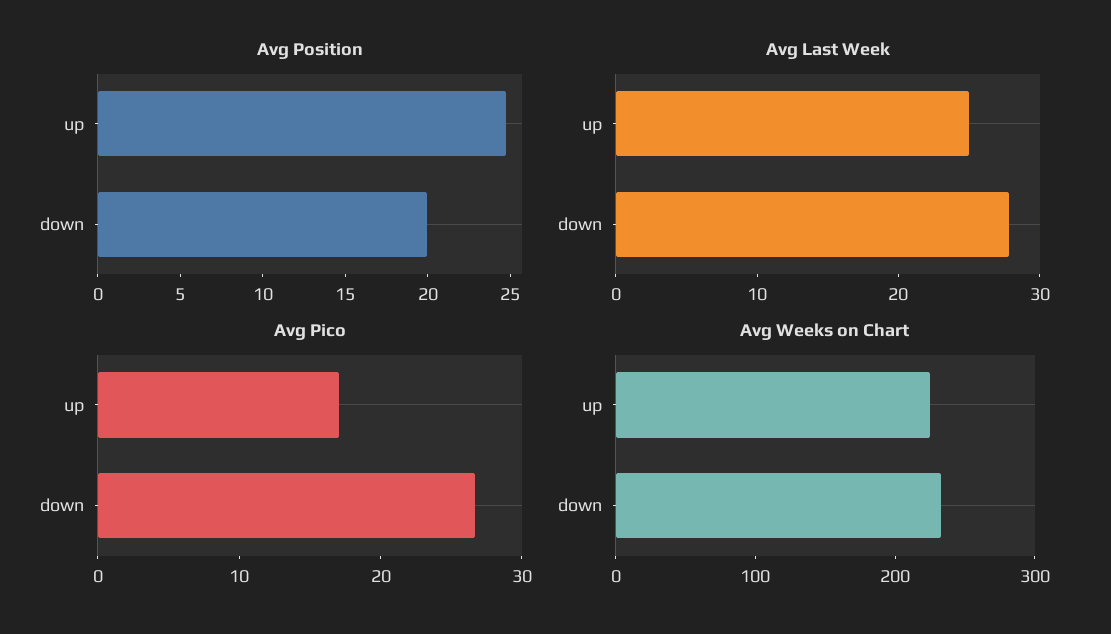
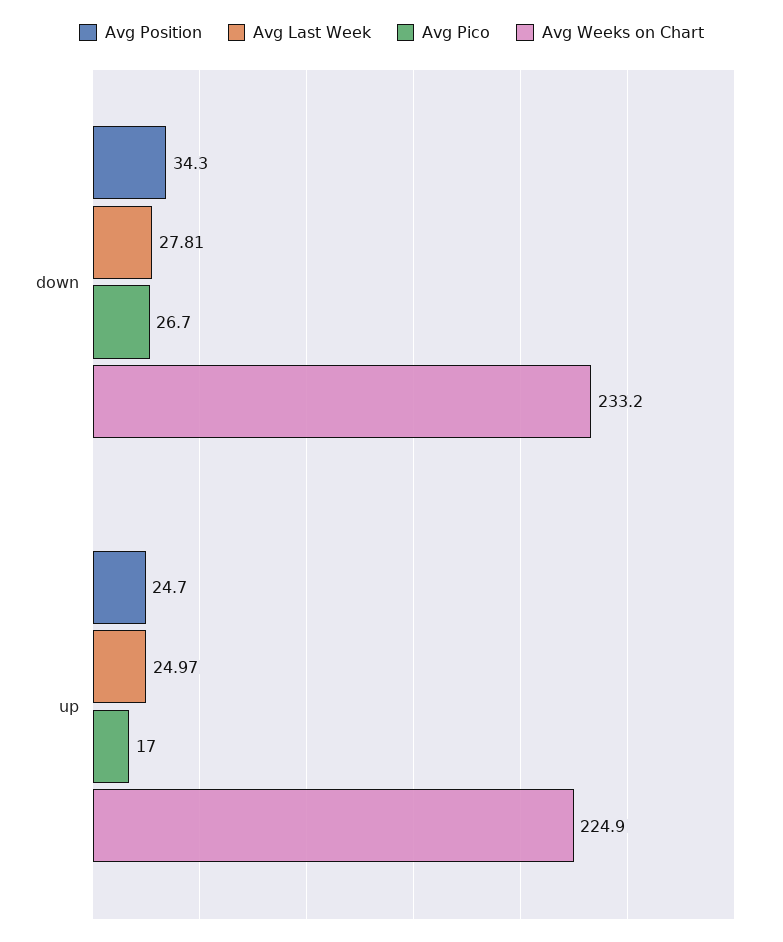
  {
    "Avg Position": {
      "up": 24.7,
-     "down": 20
+     "down": 34.3
    },
    "Avg Last Week": {
      "up": 24.97,
      "down": 27.81
    },
    "Avg Pico": {
      "up": 17,
      "down": 26.7
    },
    "Avg Weeks on Chart": {
      "up": 224.9,
      "down": 233.2
    }
  }

